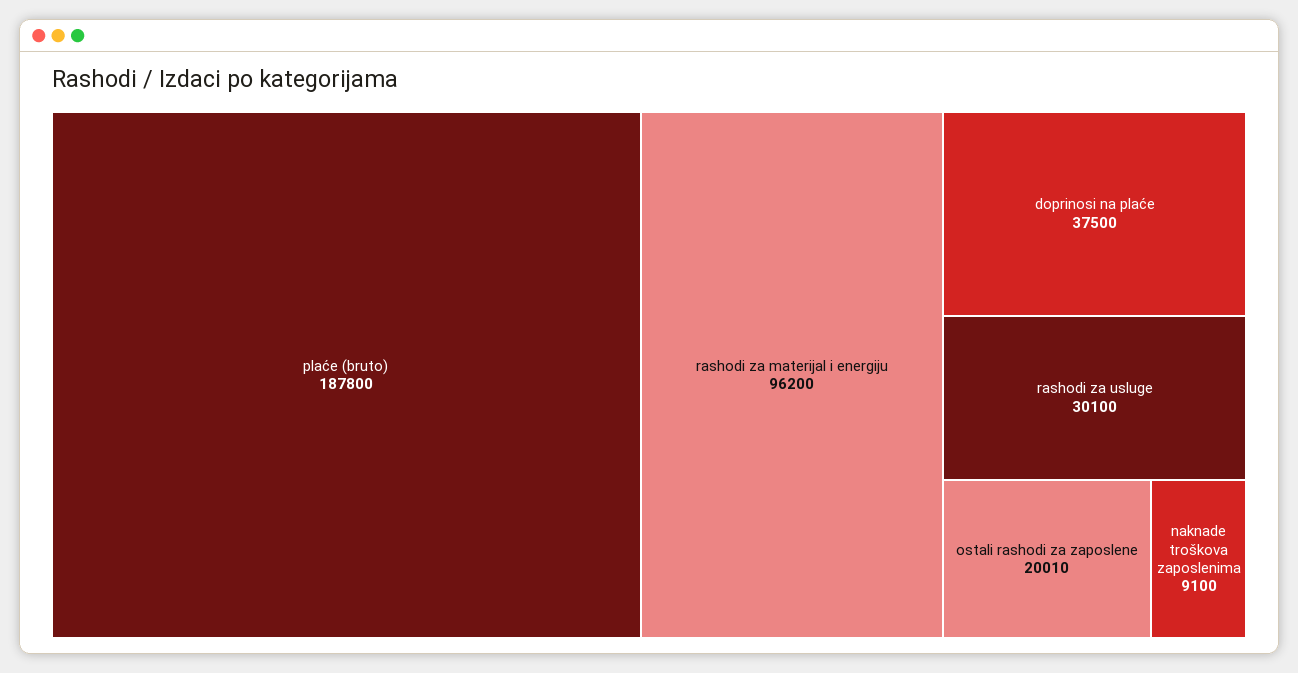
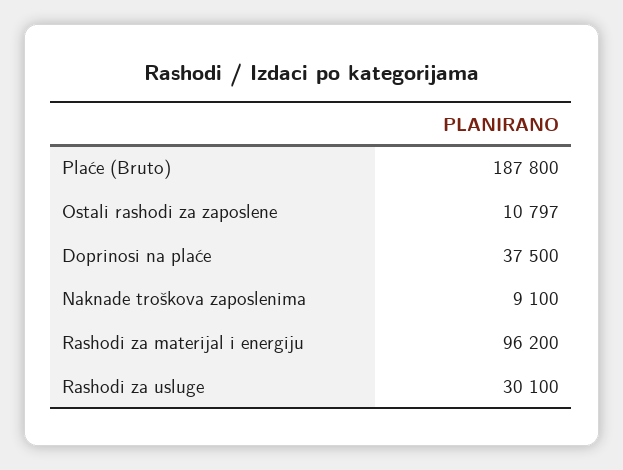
  {
    "plaće (bruto)": 187800,
    "rashodi za materijal i energiju": 96200,
    "doprinosi na plaće": 37500,
    "rashodi za usluge": 30100,
-   "ostali rashodi za zaposlene": 20010,
+   "ostali rashodi za zaposlene": 10797,
    "naknade troškova zaposlenima": 9100
  }

